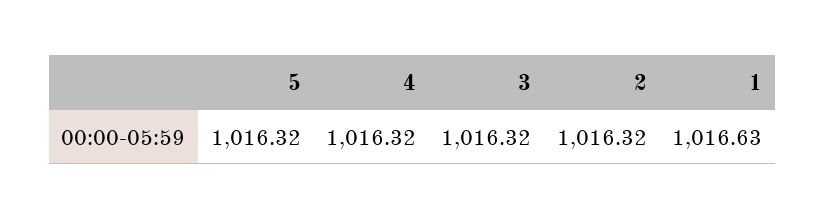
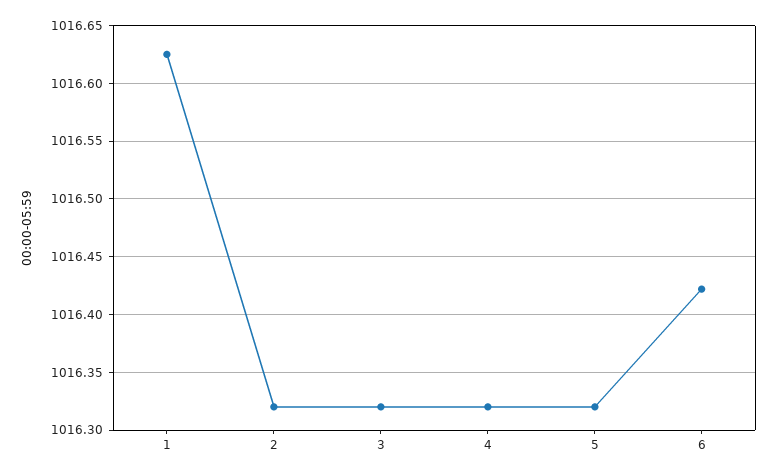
  {
    "5": 1016.32,
    "4": 1016.32,
    "3": 1016.32,
    "2": 1016.32,
-   "1": 1016.63
+   "1": 1016.63,
+   "6": 1016.42
  }

